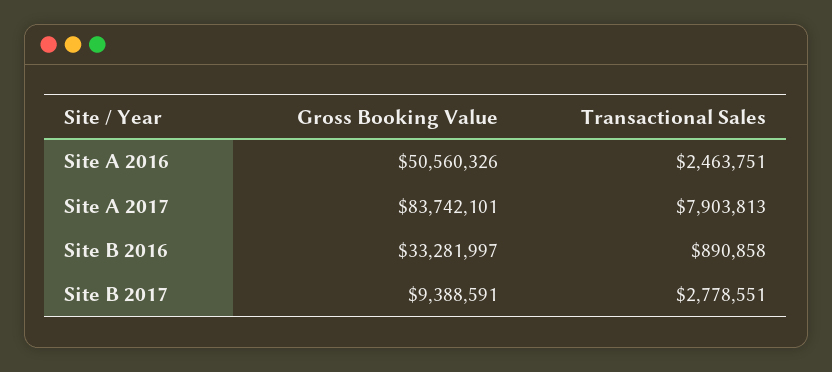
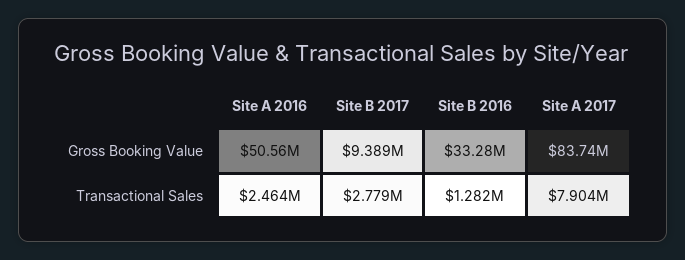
  {
    "Gross Booking Value": {
      "Site A 2016": 50560326,
      "Site A 2017": 83742101,
      "Site B 2016": 33281997,
      "Site B 2017": 9388591
    },
    "Transactional Sales": {
      "Site A 2016": 2463751,
      "Site A 2017": 7903813,
-     "Site B 2016": 890858,
+     "Site B 2016": 1282000,
      "Site B 2017": 2778551
    }
  }

